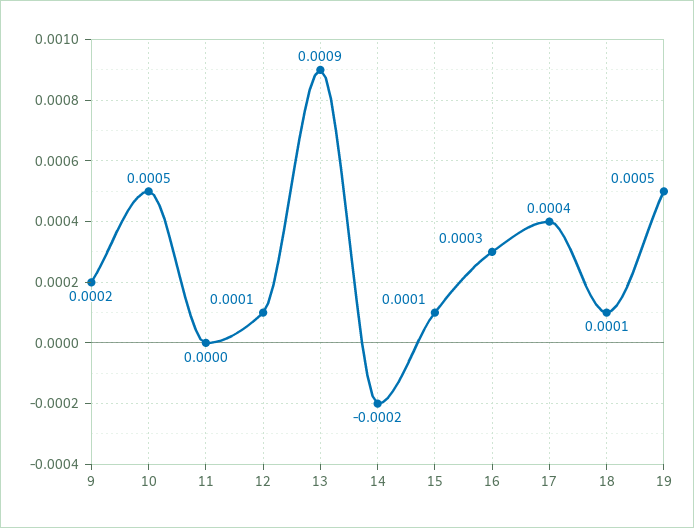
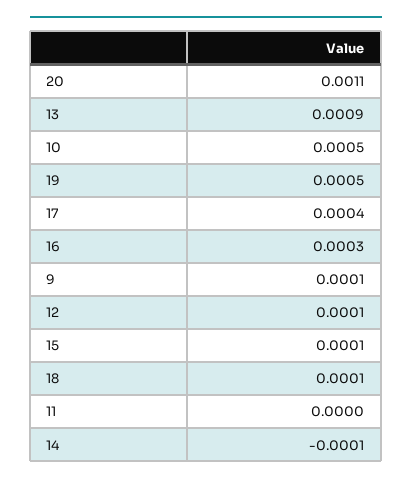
  {
-   "9": 0.0002,
+   "9": 0.0001,
    "10": 0.0005,
    "11": 0,
    "12": 0.0001,
    "13": 0.0009,
-   "14": -0.0002,
+   "14": -0.0001,
    "15": 0.0001,
    "16": 0.0003,
    "17": 0.0004,
    "18": 0.0001,
-   "19": 0.0005
+   "19": 0.0005,
+   "20": 0.0011
  }

